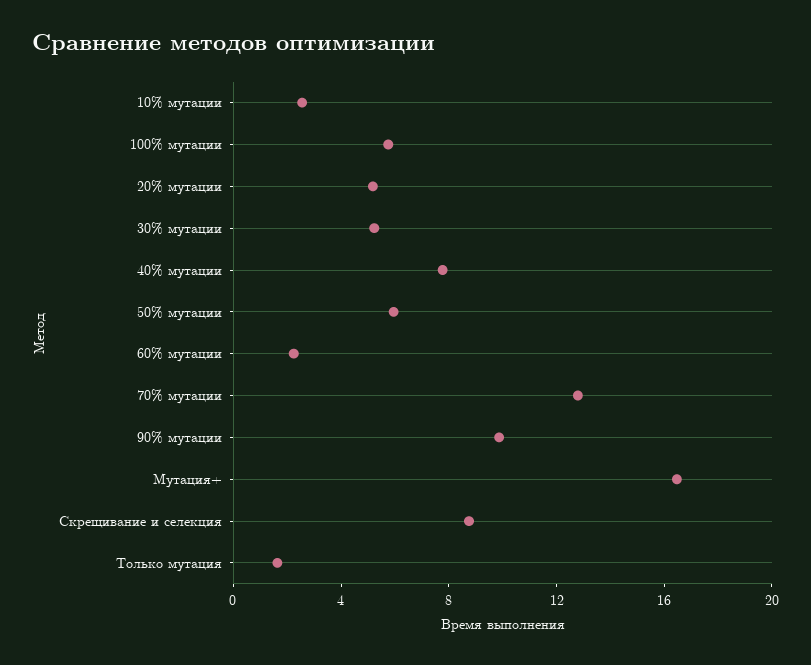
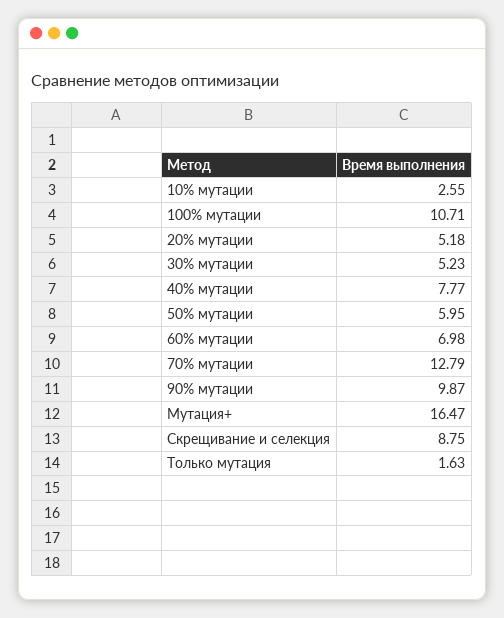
  {
    "10% мутации": 2.55,
-   "100% мутации": 6,
+   "100% мутации": 10.71,
    "20% мутации": 5.18,
    "30% мутации": 5.23,
    "40% мутации": 7.77,
    "50% мутации": 5.95,
-   "60% мутации": 2,
+   "60% мутации": 6.98,
    "70% мутации": 12.79,
    "90% мутации": 9.87,
    "Мутация+": 16.47,
    "Скрещивание и селекция": 8.75,
    "Только мутация": 1.63
  }

